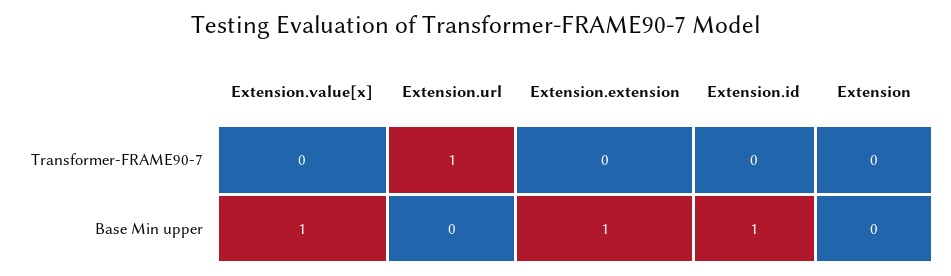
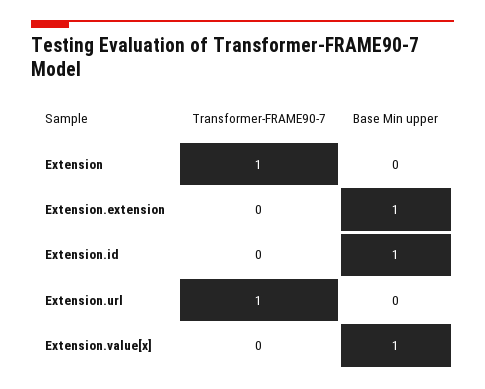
  {
    "Extension.value[x]": {
      "Transformer-FRAME90-7": 0,
      "Base Min upper": 1
    },
    "Extension.url": {
      "Transformer-FRAME90-7": 1,
      "Base Min upper": 0
    },
    "Extension.extension": {
      "Transformer-FRAME90-7": 0,
      "Base Min upper": 1
    },
    "Extension.id": {
      "Transformer-FRAME90-7": 0,
      "Base Min upper": 1
    },
    "Extension": {
-     "Transformer-FRAME90-7": 0,
+     "Transformer-FRAME90-7": 1,
      "Base Min upper": 0
    }
  }

